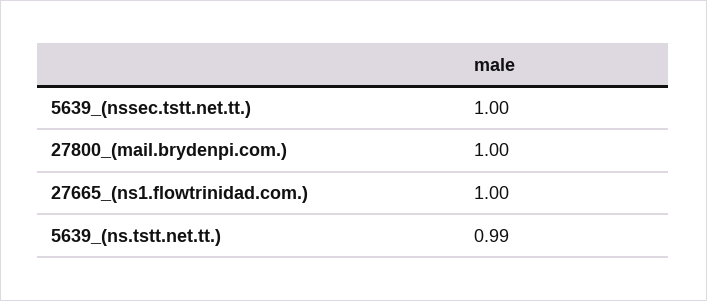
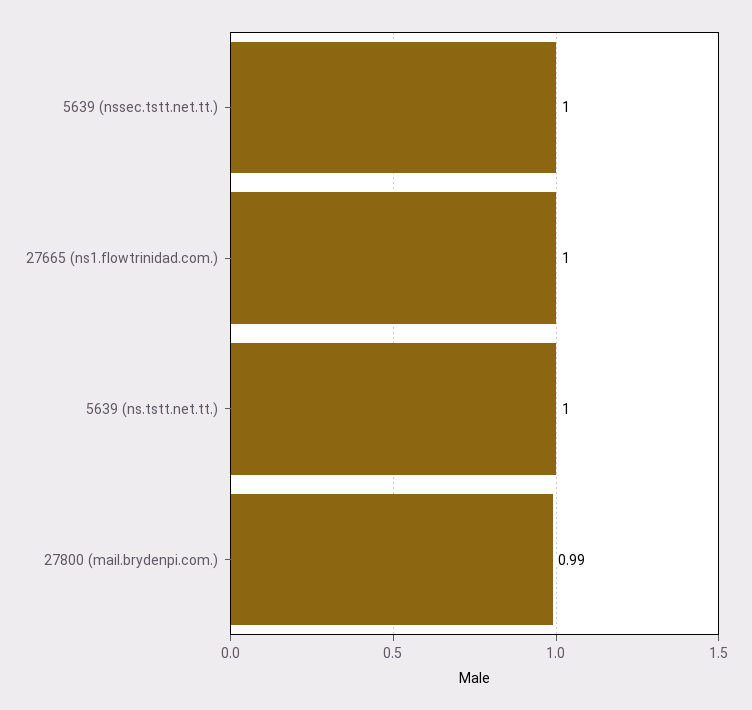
  {
    "5639_(nssec.tstt.net.tt.)": 1,
-   "27800_(mail.brydenpi.com.)": 1,
+   "27800_(mail.brydenpi.com.)": 0.99,
    "27665_(ns1.flowtrinidad.com.)": 1,
-   "5639_(ns.tstt.net.tt.)": 0.99
+   "5639_(ns.tstt.net.tt.)": 1
  }

